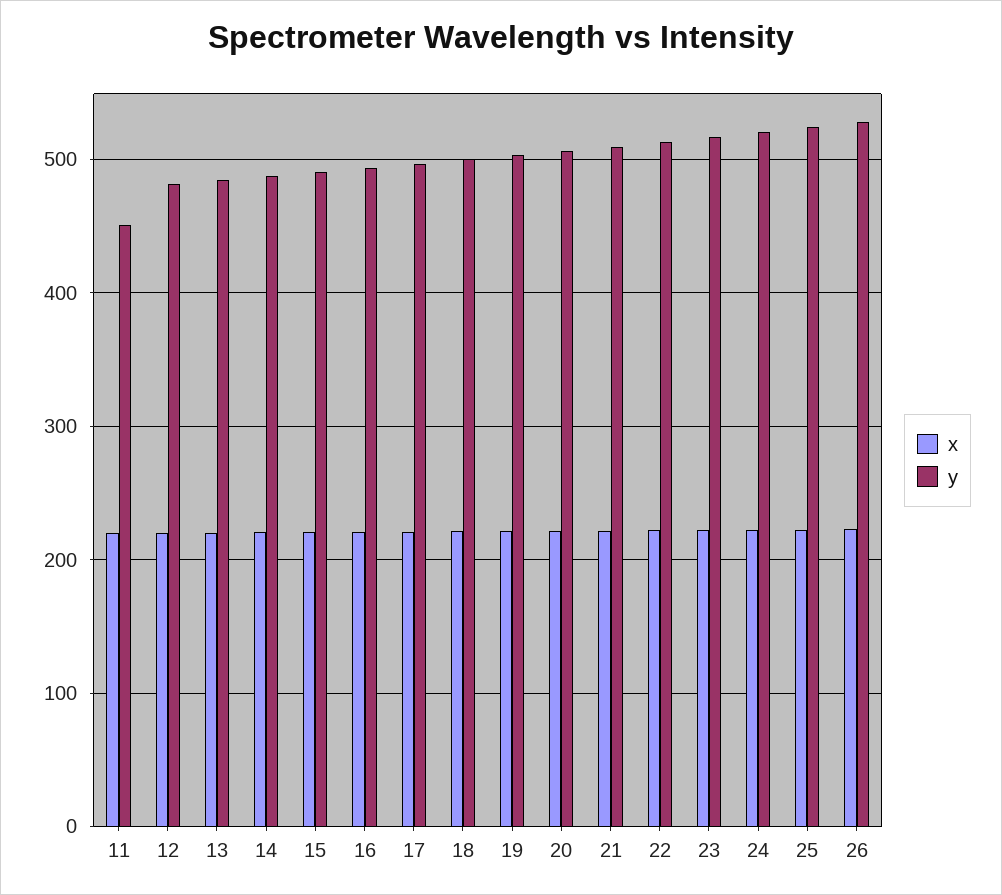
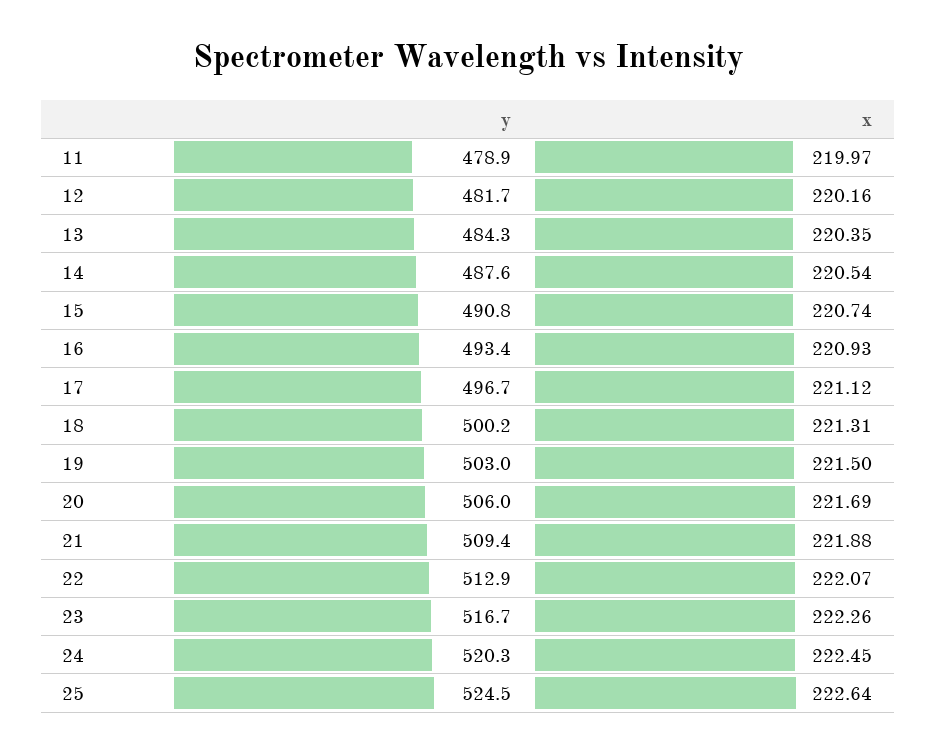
  {
    "x": {
      "11": 219.97,
      "12": 220.16,
      "13": 220.35,
      "14": 220.54,
      "15": 220.74,
      "16": 220.93,
      "17": 221.12,
      "18": 221.31,
      "19": 221.5,
      "20": 221.69,
      "21": 221.88,
      "22": 222.07,
      "23": 222.26,
      "24": 222.45,
-     "25": 222.64,
+     "25": 222.64
-     "26": 220
    },
    "y": {
-     "11": 450,
+     "11": 478.9,
      "12": 481.7,
      "13": 484.3,
      "14": 487.6,
      "15": 490.8,
      "16": 493.4,
      "17": 496.7,
      "18": 500.2,
      "19": 503,
      "20": 506,
      "21": 509.4,
      "22": 512.9,
      "23": 516.7,
      "24": 520.3,
-     "25": 524.5,
+     "25": 524.5
-     "26": 530
    }
  }

